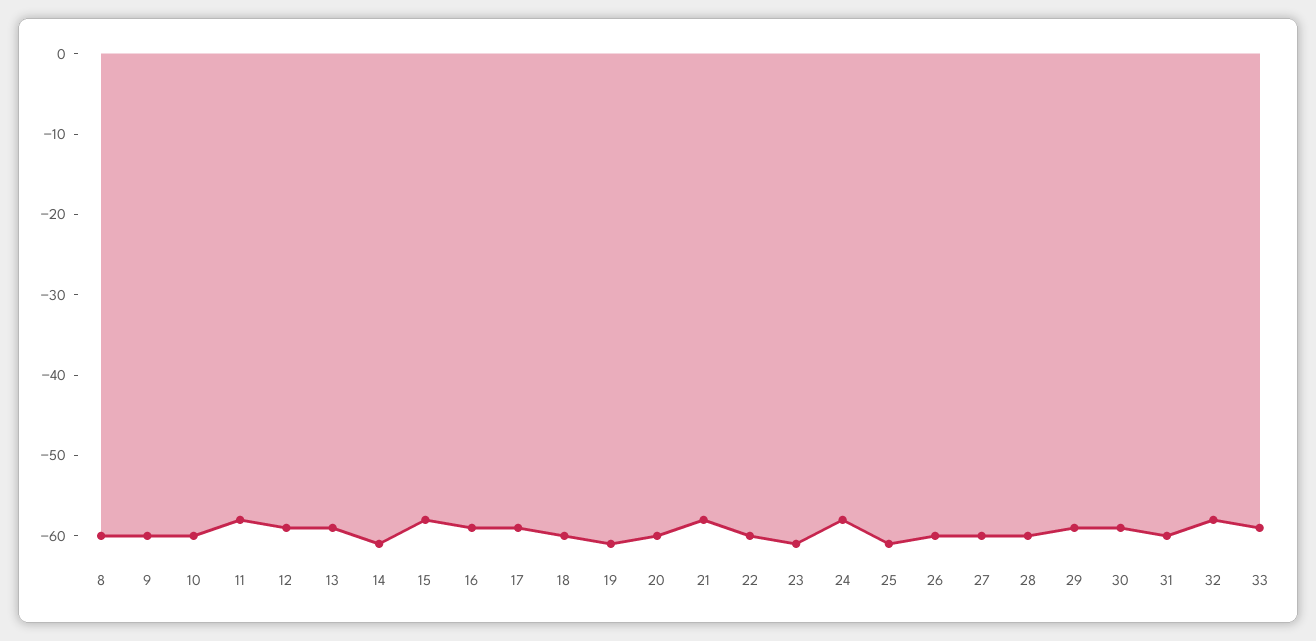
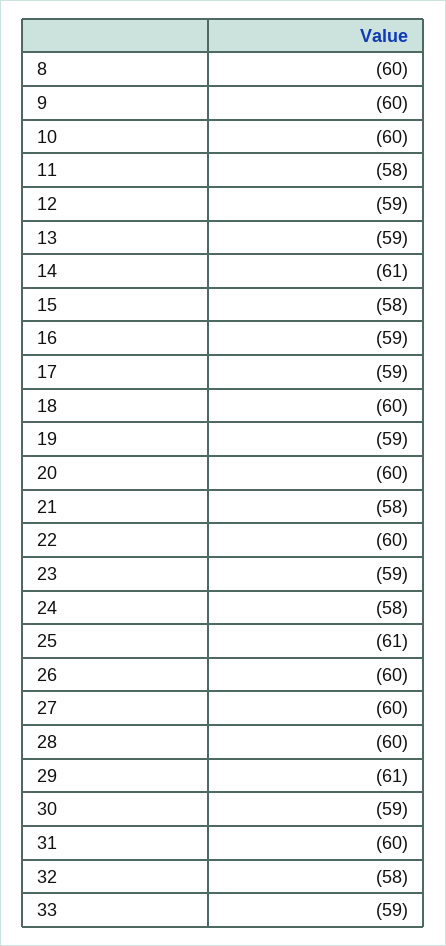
  {
    "8": -60,
    "9": -60,
    "10": -60,
    "11": -58,
    "12": -59,
    "13": -59,
    "14": -61,
    "15": -58,
    "16": -59,
    "17": -59,
    "18": -60,
-   "19": -61,
+   "19": -59,
    "20": -60,
    "21": -58,
    "22": -60,
-   "23": -61,
+   "23": -59,
    "24": -58,
    "25": -61,
    "26": -60,
    "27": -60,
    "28": -60,
-   "29": -59,
+   "29": -61,
    "30": -59,
    "31": -60,
    "32": -58,
    "33": -59
  }

